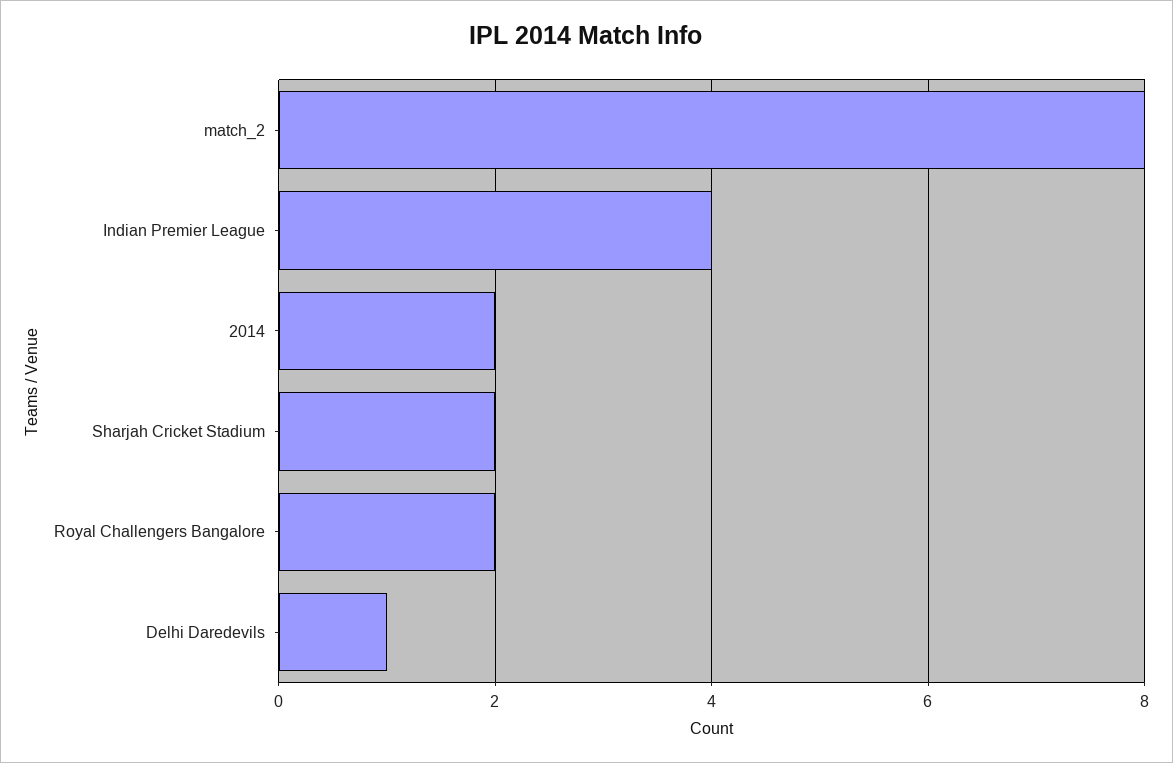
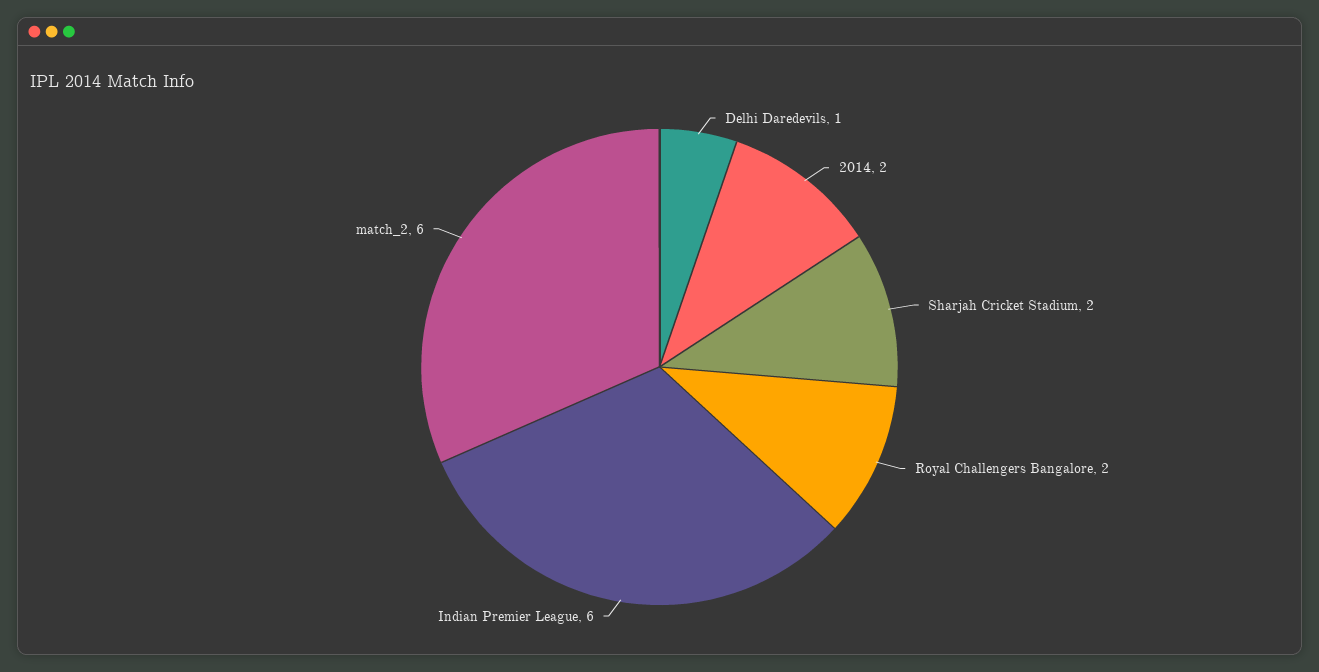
  {
-   "match_2": 8,
+   "match_2": 6,
-   "Indian Premier League": 4,
+   "Indian Premier League": 6,
    "2014": 2,
    "Sharjah Cricket Stadium": 2,
    "Royal Challengers Bangalore": 2,
    "Delhi Daredevils": 1
  }

